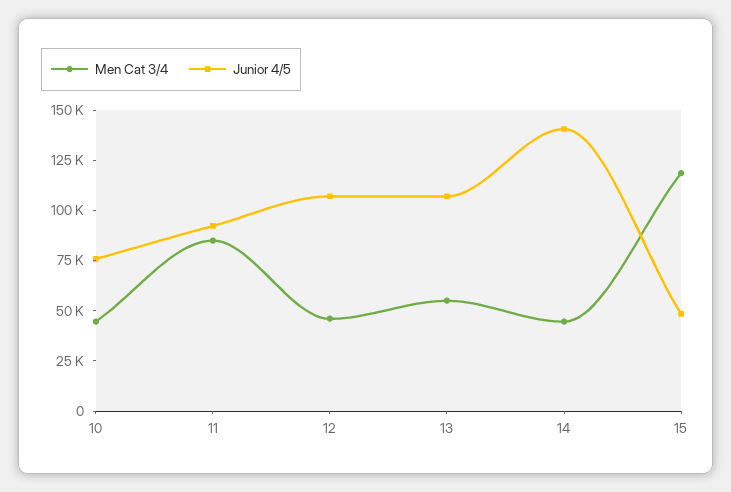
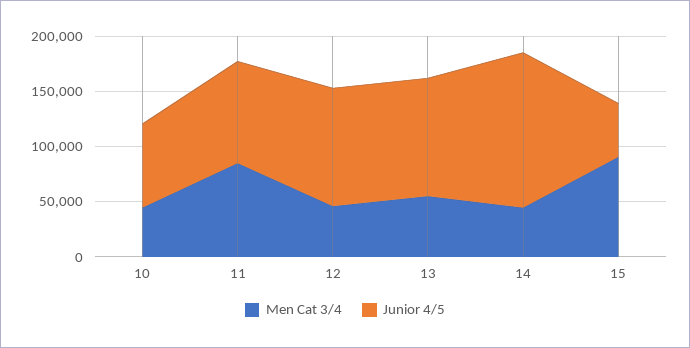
  {
    "Men Cat 3/4": {
      "10": 45000,
      "11": 85000,
      "12": 45000,
      "13": 55000,
      "14": 45000,
-     "15": 120000
+     "15": 90000
    },
    "Junior 4/5": {
      "10": 75000,
      "11": 90000,
      "12": 105000,
      "13": 105000,
      "14": 140000,
      "15": 50000
    }
  }

